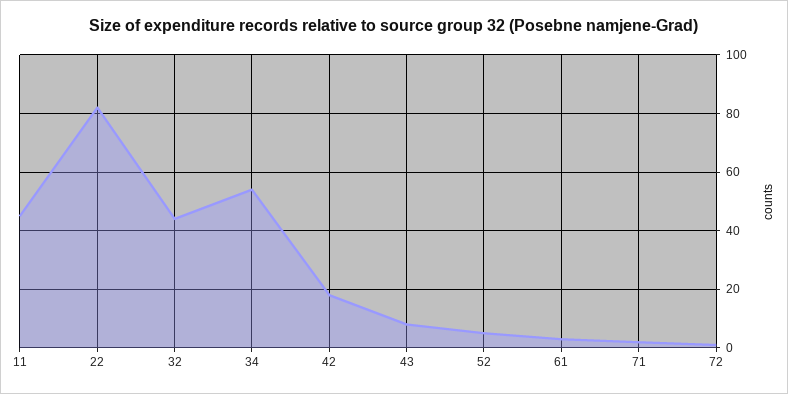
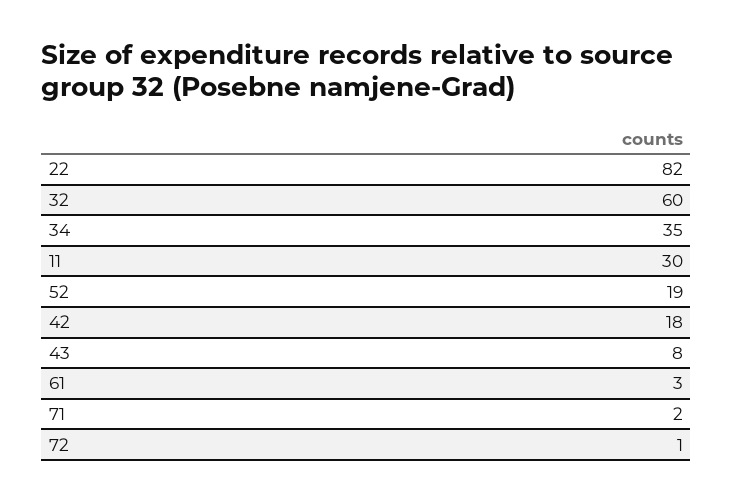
  {
-   "11": 45,
+   "11": 30,
    "22": 82,
-   "32": 45,
+   "32": 60,
-   "34": 55,
+   "34": 35,
    "42": 18,
    "43": 8,
-   "52": 5,
+   "52": 19,
    "61": 3,
    "71": 2,
    "72": 1
  }

